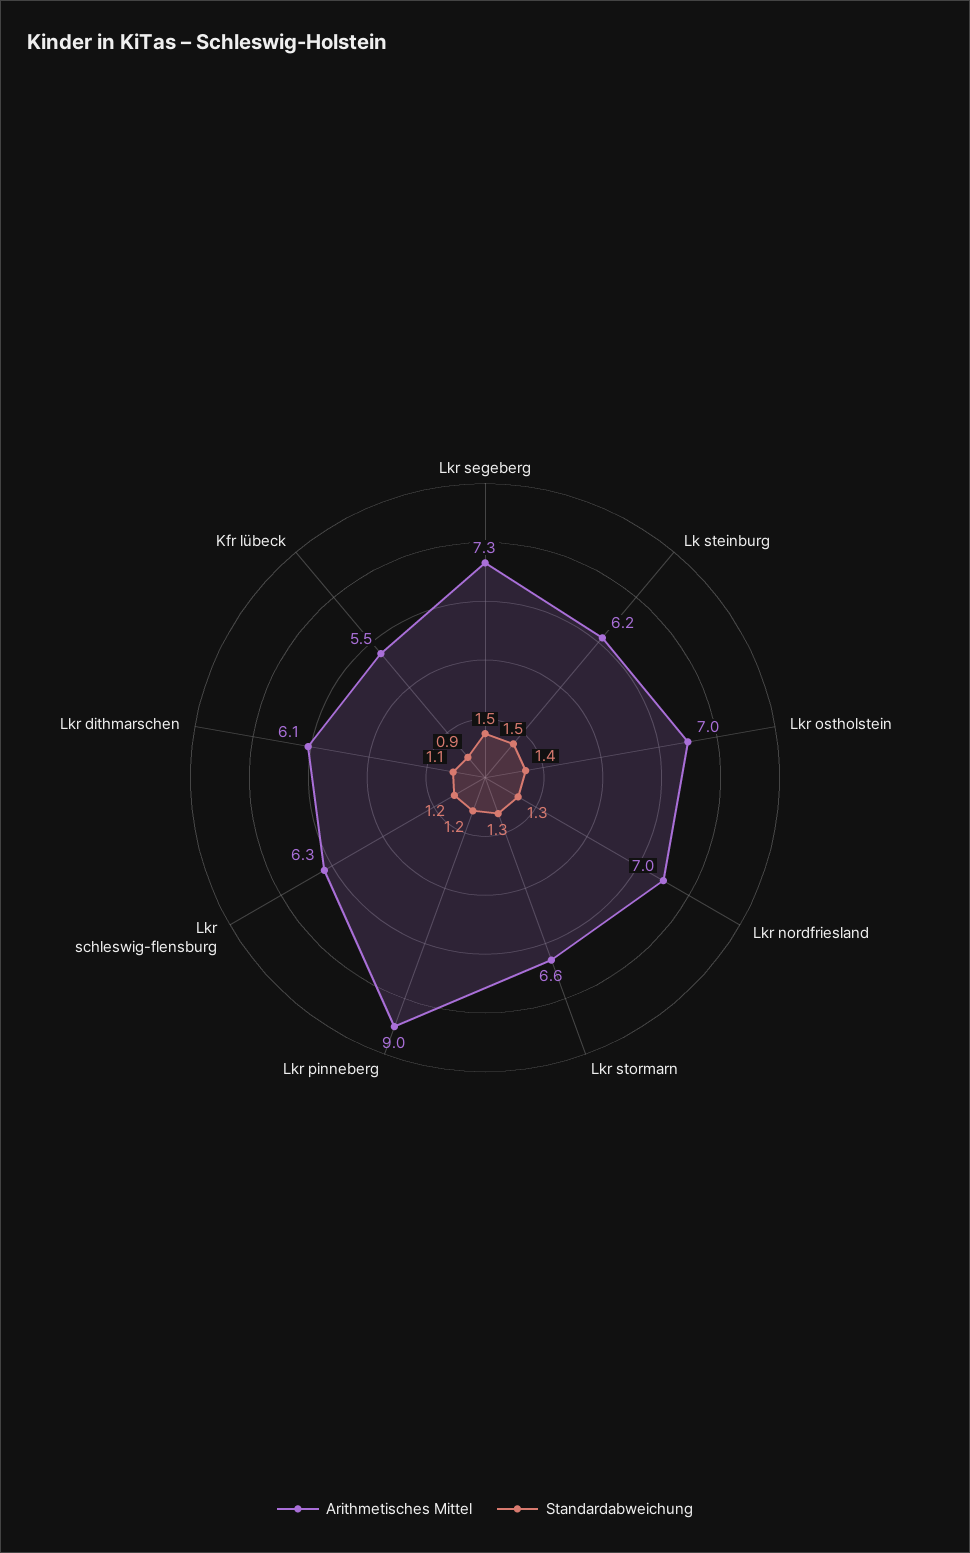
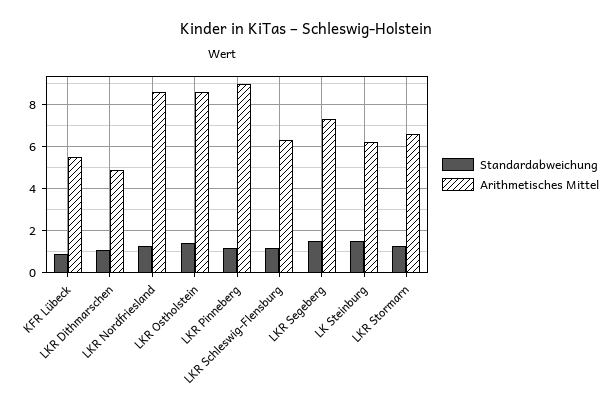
  {
    "Arithmetisches Mittel": {
      "Lkr segeberg": 7.3,
      "Lk steinburg": 6.2,
-     "Lkr ostholstein": 7,
+     "Lkr ostholstein": 8.5,
-     "Lkr nordfriesland": 7,
+     "Lkr nordfriesland": 8.5,
      "Lkr stormarn": 6.6,
      "Lkr pinneberg": 9,
      "Lkr schleswig-flensburg": 6.3,
-     "Lkr dithmarschen": 6.1,
+     "Lkr dithmarschen": 5,
      "Kfr lübeck": 5.5
    },
    "Standardabweichung": {
      "Lkr segeberg": 1.5,
      "Lk steinburg": 1.5,
      "Lkr ostholstein": 1.4,
      "Lkr nordfriesland": 1.3,
      "Lkr stormarn": 1.3,
      "Lkr pinneberg": 1.2,
      "Lkr schleswig-flensburg": 1.2,
      "Lkr dithmarschen": 1.1,
      "Kfr lübeck": 0.9
    }
  }

